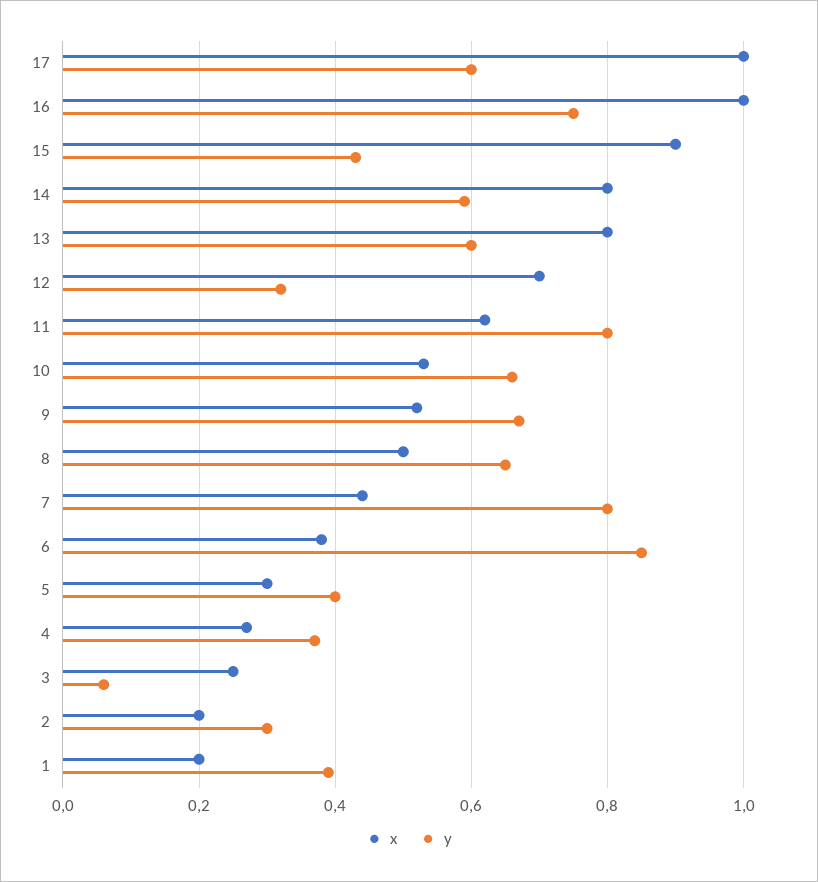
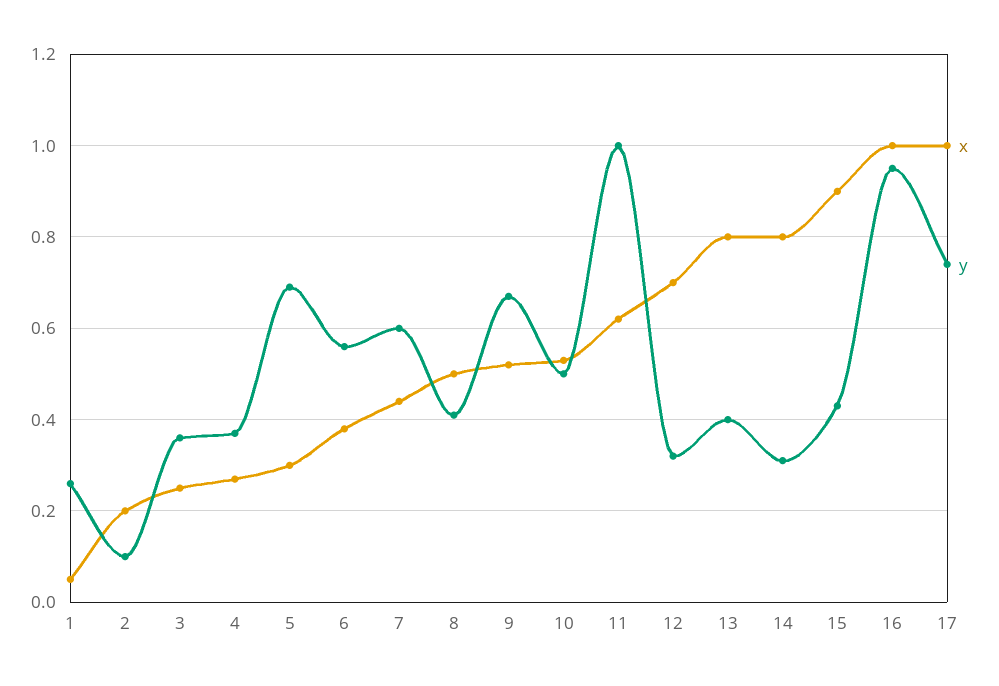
  {
    "x": {
      "17": 1,
      "16": 1,
      "15": 0.9,
      "14": 0.8,
      "13": 0.8,
      "12": 0.7,
      "11": 0.6,
      "10": 0.55,
      "9": 0.5,
      "8": 0.5,
      "7": 0.45,
      "6": 0.4,
      "5": 0.3,
      "4": 0.25,
      "3": 0.25,
      "2": 0.2,
-     "1": 0.2
+     "1": 0.05
    },
    "y": {
-     "17": 0.6,
+     "17": 0.75,
-     "16": 0.75,
+     "16": 0.95,
      "15": 0.45,
-     "14": 0.6,
+     "14": 0.3,
-     "13": 0.6,
+     "13": 0.4,
      "12": 0.3,
-     "11": 0.8,
+     "11": 1,
-     "10": 0.65,
+     "10": 0.5,
      "9": 0.65,
-     "8": 0.65,
+     "8": 0.4,
-     "7": 0.8,
+     "7": 0.6,
-     "6": 0.85,
+     "6": 0.55,
-     "5": 0.4,
+     "5": 0.7,
      "4": 0.35,
-     "3": 0.05,
+     "3": 0.35,
-     "2": 0.3,
+     "2": 0.1,
-     "1": 0.4
+     "1": 0.25
    }
  }

